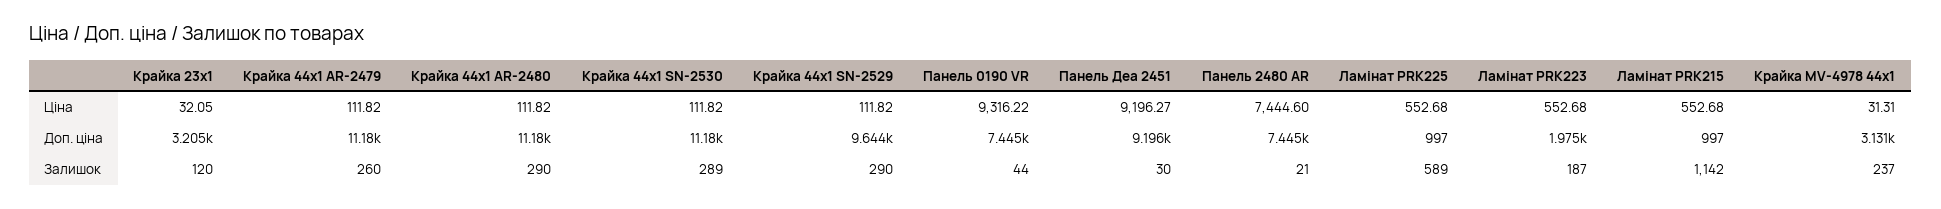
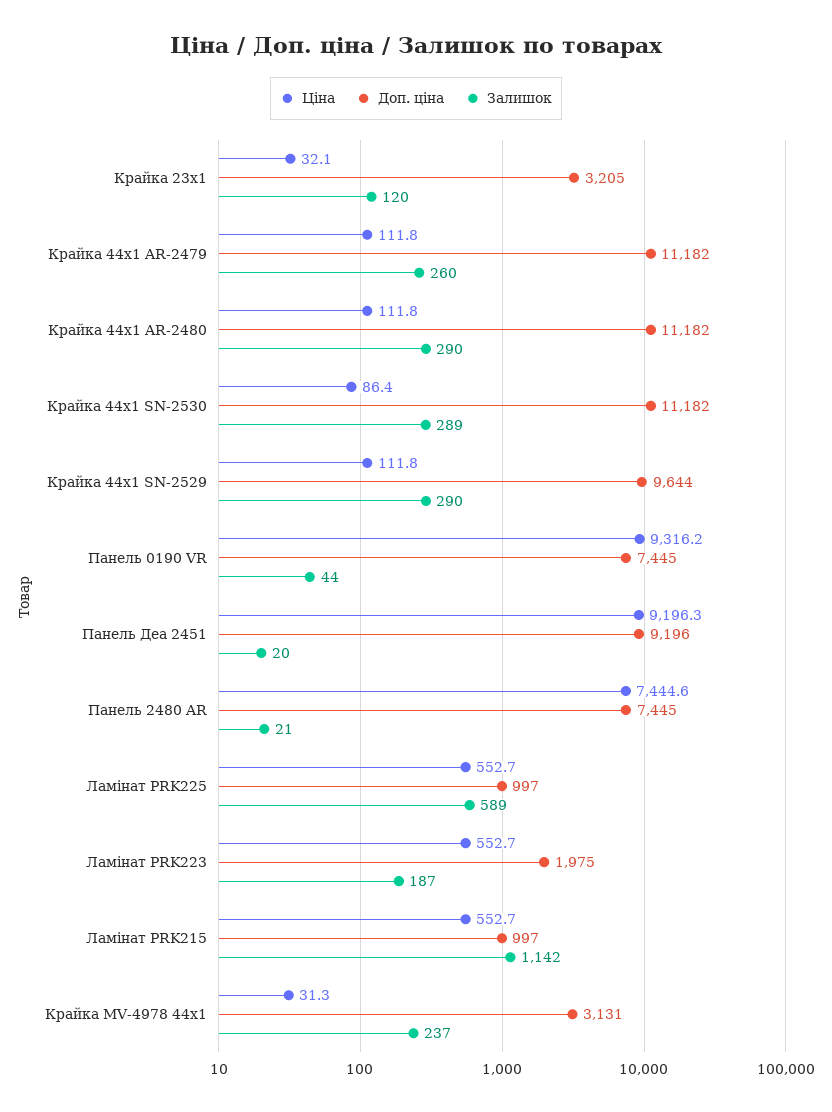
  {
    "Ціна": {
      "Крайка 23x1": 32.05,
      "Крайка 44x1 AR-2479": 111.82,
      "Крайка 44x1 AR-2480": 111.82,
-     "Крайка 44x1 SN-2530": 111.82,
+     "Крайка 44x1 SN-2530": 86.4,
      "Крайка 44x1 SN-2529": 111.82,
      "Панель 0190 VR": 9316.22,
      "Панель Деа 2451": 9196.27,
      "Панель 2480 AR": 7444.6,
      "Ламінат PRK225": 552.68,
      "Ламінат PRK223": 552.68,
      "Ламінат PRK215": 552.68,
      "Крайка MV-4978 44x1": 31.31
    },
    "Доп. ціна": {
      "Крайка 23x1": 3205,
      "Крайка 44x1 AR-2479": 11182,
      "Крайка 44x1 AR-2480": 11182,
      "Крайка 44x1 SN-2530": 11182,
      "Крайка 44x1 SN-2529": 9644,
      "Панель 0190 VR": 7445,
      "Панель Деа 2451": 9196,
      "Панель 2480 AR": 7445,
      "Ламінат PRK225": 997,
      "Ламінат PRK223": 1975,
      "Ламінат PRK215": 997,
      "Крайка MV-4978 44x1": 3131
    },
    "Залишок": {
      "Крайка 23x1": 120,
      "Крайка 44x1 AR-2479": 260,
      "Крайка 44x1 AR-2480": 290,
      "Крайка 44x1 SN-2530": 289,
      "Крайка 44x1 SN-2529": 290,
      "Панель 0190 VR": 44,
-     "Панель Деа 2451": 30,
+     "Панель Деа 2451": 20,
      "Панель 2480 AR": 21,
      "Ламінат PRK225": 589,
      "Ламінат PRK223": 187,
      "Ламінат PRK215": 1142,
      "Крайка MV-4978 44x1": 237
    }
  }

